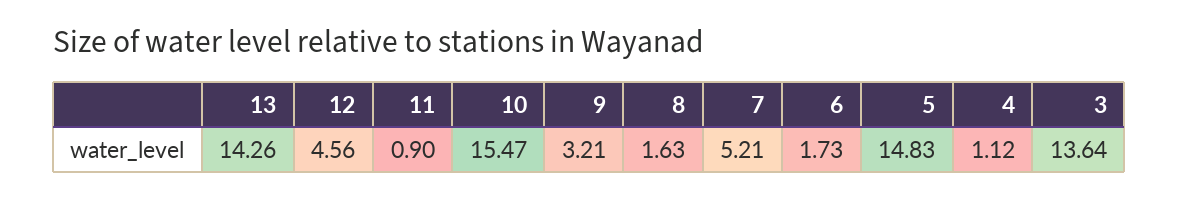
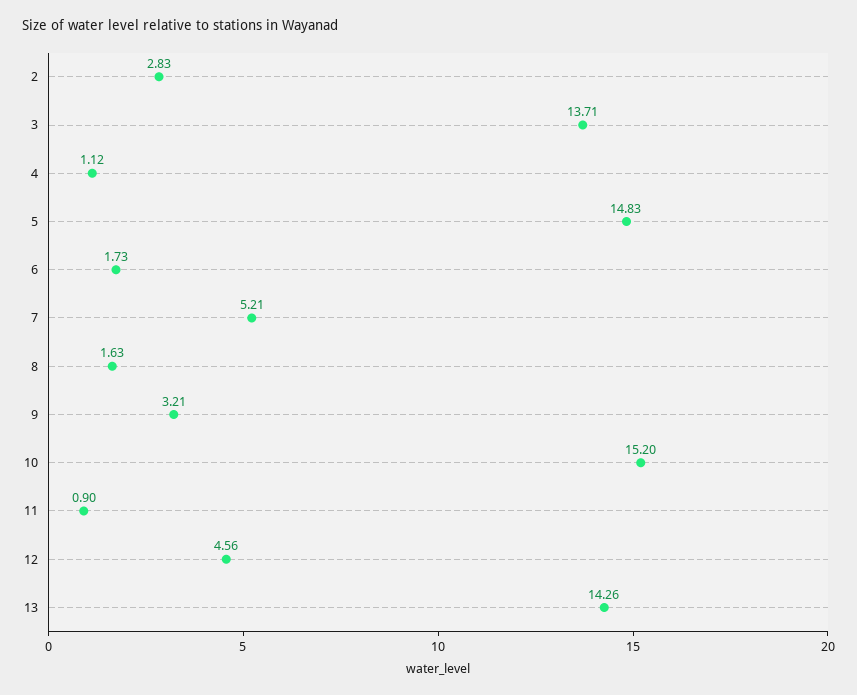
  {
    "13": 14.26,
    "12": 4.56,
    "11": 0.9,
-   "10": 15.47,
+   "10": 15.2,
    "9": 3.21,
    "8": 1.63,
    "7": 5.21,
    "6": 1.73,
    "5": 14.83,
    "4": 1.12,
-   "3": 13.64
+   "3": 13.71,
+   "2": 2.83
  }

